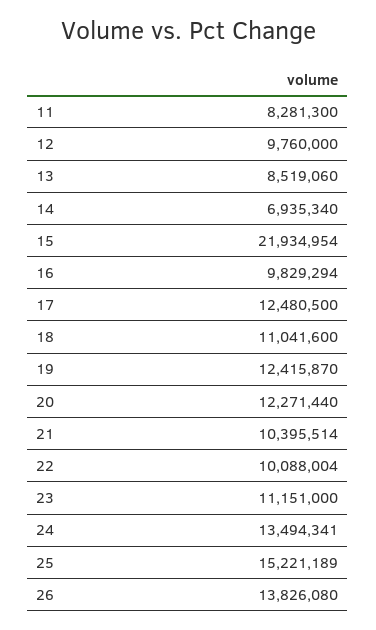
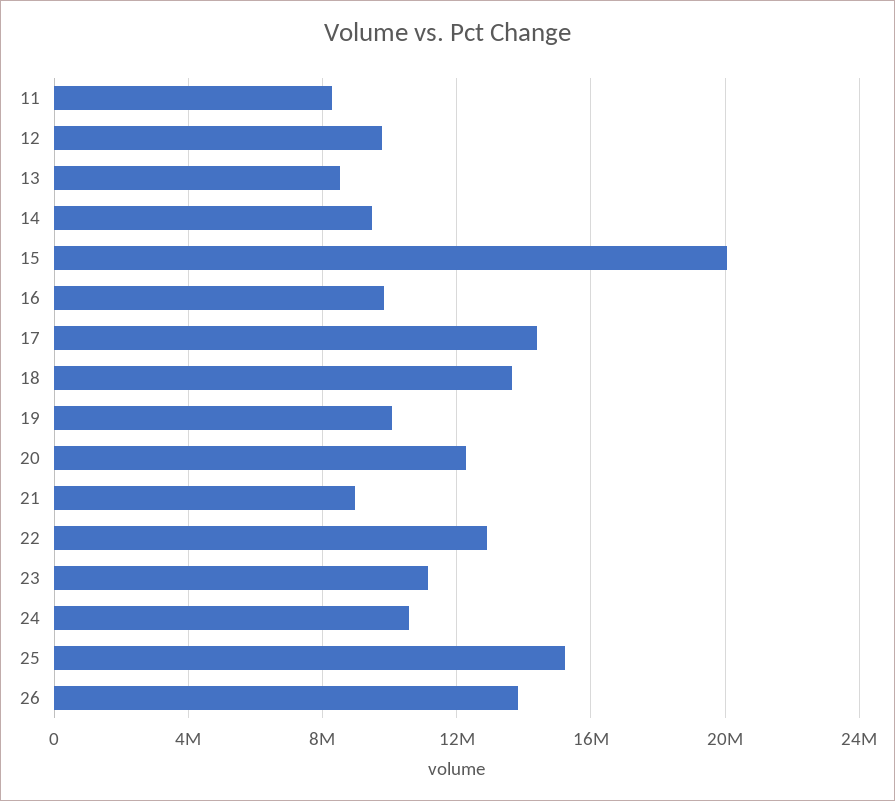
  {
    "11": 8281300,
    "12": 9760000,
    "13": 8519060,
-   "14": 6935340,
+   "14": 9500000,
-   "15": 21934954,
+   "15": 20000000,
    "16": 9829294,
-   "17": 12480500,
+   "17": 14500000,
-   "18": 11041600,
+   "18": 13500000,
-   "19": 12415870,
+   "19": 10000000,
    "20": 12271440,
-   "21": 10395514,
+   "21": 9000000,
-   "22": 10088004,
+   "22": 13000000,
    "23": 11151000,
-   "24": 13494341,
+   "24": 10500000,
    "25": 15221189,
    "26": 13826080
  }

